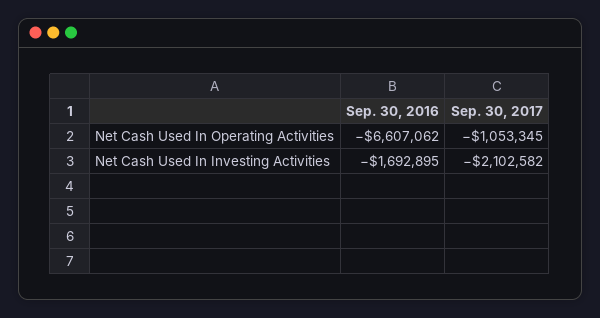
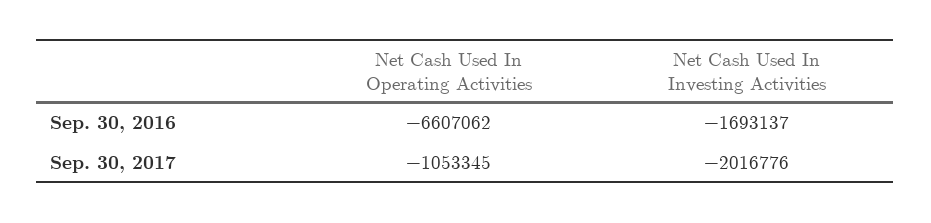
  {
    "Sep. 30, 2016": {
      "Net Cash Used In Operating Activities": -6607062,
-     "Net Cash Used In Investing Activities": -1692895
+     "Net Cash Used In Investing Activities": -1693137
    },
    "Sep. 30, 2017": {
      "Net Cash Used In Operating Activities": -1053345,
-     "Net Cash Used In Investing Activities": -2102582
+     "Net Cash Used In Investing Activities": -2016776
    }
  }

